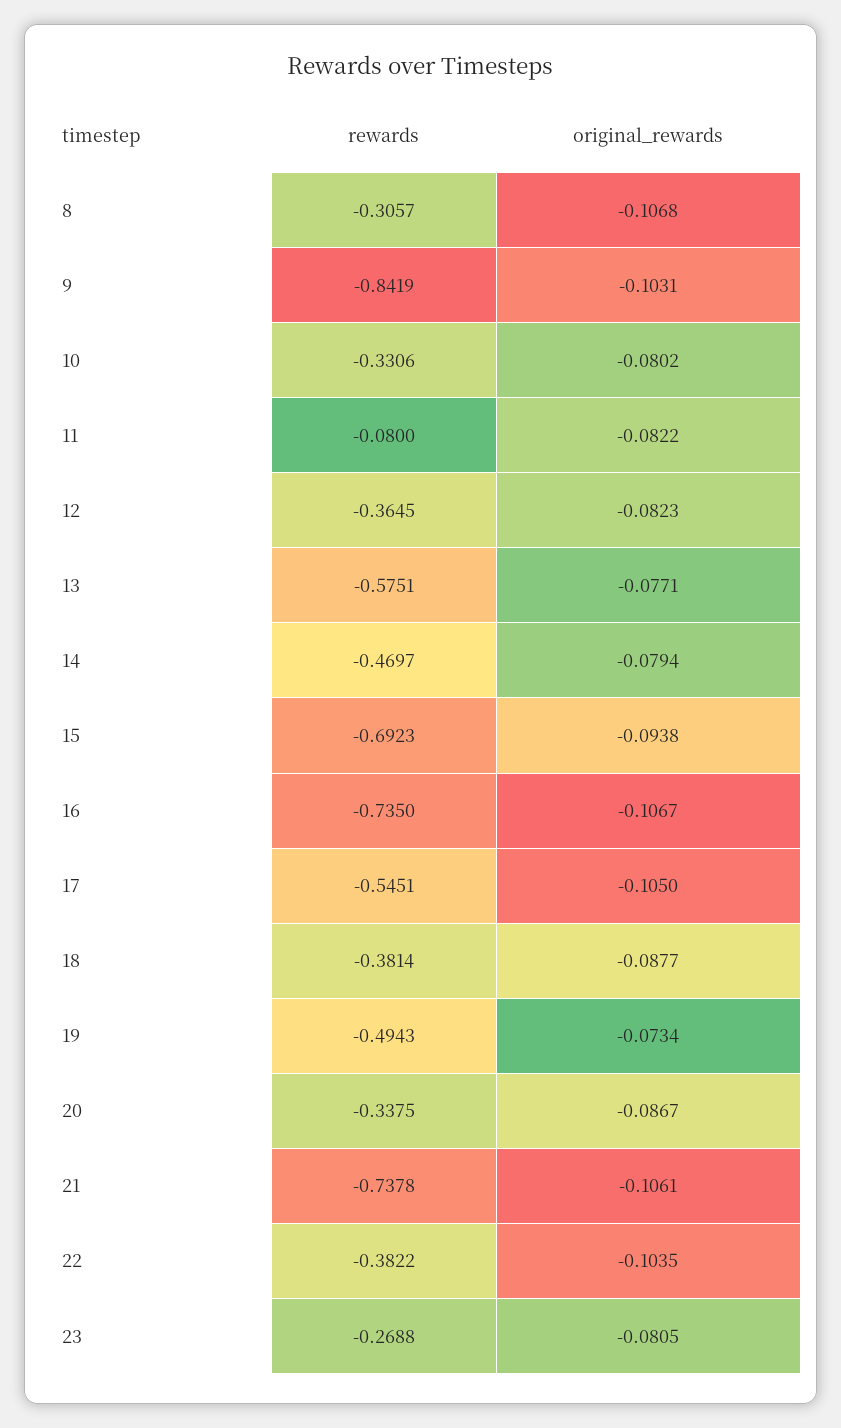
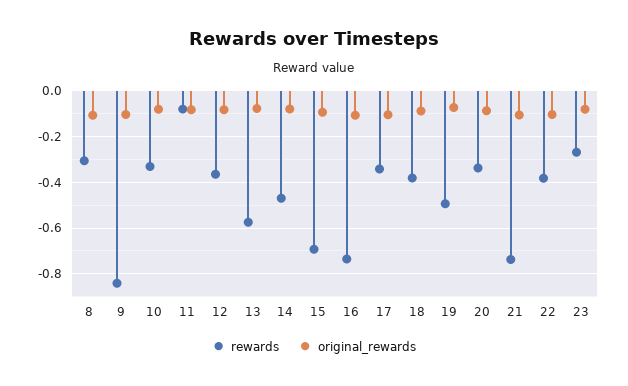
  {
    "rewards": {
      "8": -0.3057,
      "9": -0.8419,
      "10": -0.3306,
      "11": -0.08,
      "12": -0.3645,
      "13": -0.5751,
      "14": -0.4697,
      "15": -0.6923,
      "16": -0.735,
-     "17": -0.5451,
+     "17": -0.35,
      "18": -0.3814,
      "19": -0.4943,
      "20": -0.3375,
      "21": -0.7378,
      "22": -0.3822,
      "23": -0.2688
    },
    "original_rewards": {
      "8": -0.1068,
      "9": -0.1031,
      "10": -0.0802,
      "11": -0.0822,
      "12": -0.0823,
      "13": -0.0771,
      "14": -0.0794,
      "15": -0.0938,
      "16": -0.1067,
      "17": -0.105,
      "18": -0.0877,
      "19": -0.0734,
      "20": -0.0867,
      "21": -0.1061,
      "22": -0.1035,
      "23": -0.0805
    }
  }

